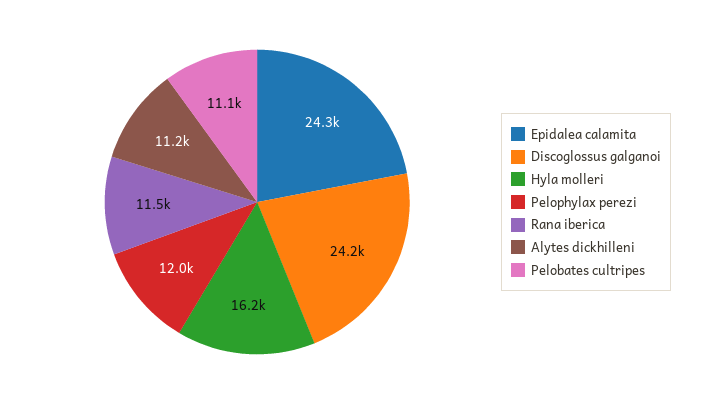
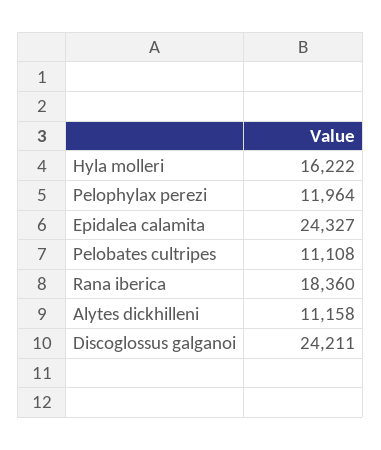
  {
    "Epidalea calamita": 24327,
    "Discoglossus galganoi": 24211,
    "Hyla molleri": 16222,
    "Pelophylax perezi": 11964,
-   "Rana iberica": 11500,
+   "Rana iberica": 18360,
    "Alytes dickhilleni": 11158,
    "Pelobates cultripes": 11108
  }

